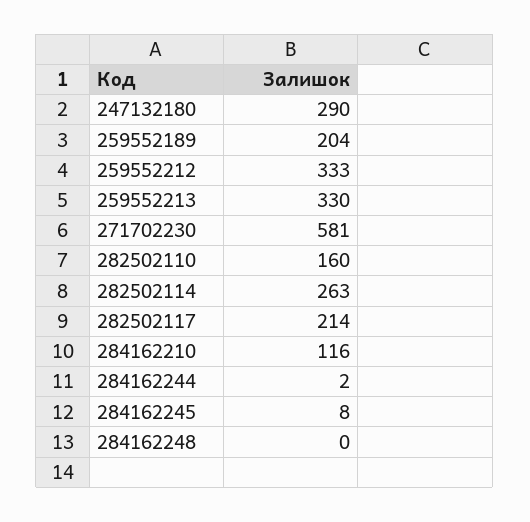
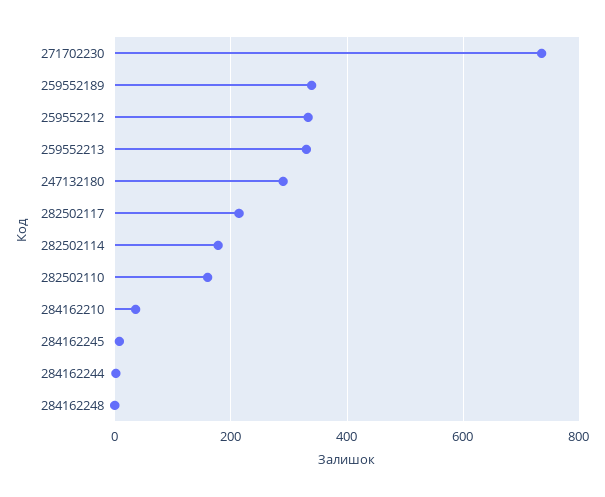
  {
    "247132180": 290,
-   "259552189": 204,
+   "259552189": 340,
    "259552212": 333,
    "259552213": 330,
-   "271702230": 581,
+   "271702230": 740,
    "282502110": 160,
-   "282502114": 263,
+   "282502114": 180,
    "282502117": 214,
-   "284162210": 116,
+   "284162210": 40,
    "284162244": 2,
    "284162245": 8,
    "284162248": 0
  }

